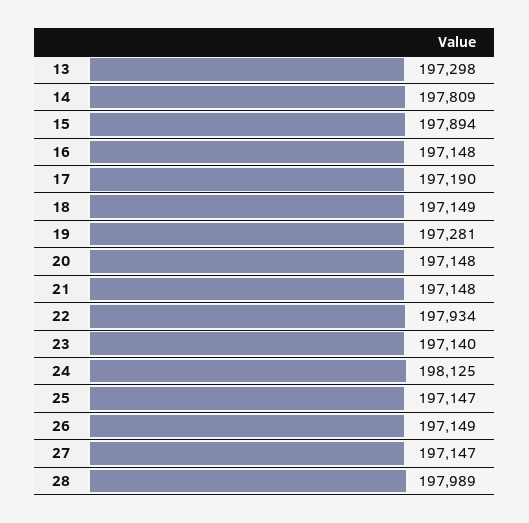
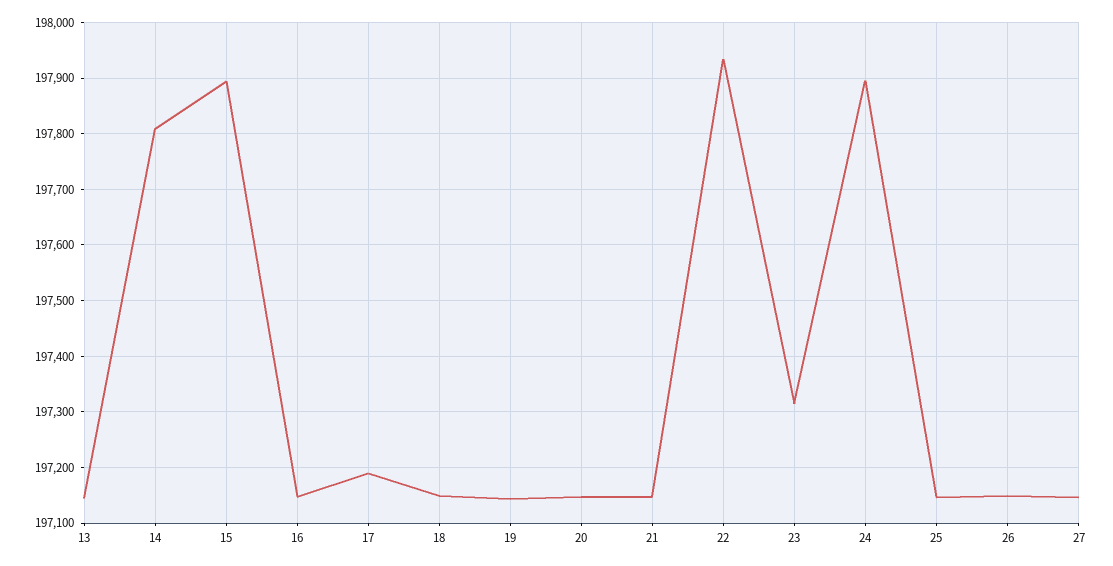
  {
-   "13": 197298,
+   "13": 197140,
    "14": 197809,
    "15": 197894,
    "16": 197148,
    "17": 197190,
    "18": 197149,
-   "19": 197281,
+   "19": 197140,
    "20": 197148,
    "21": 197148,
    "22": 197934,
-   "23": 197140,
+   "23": 197320,
-   "24": 198125,
+   "24": 197900,
    "25": 197147,
    "26": 197149,
-   "27": 197147,
+   "27": 197147
-   "28": 197989
  }

